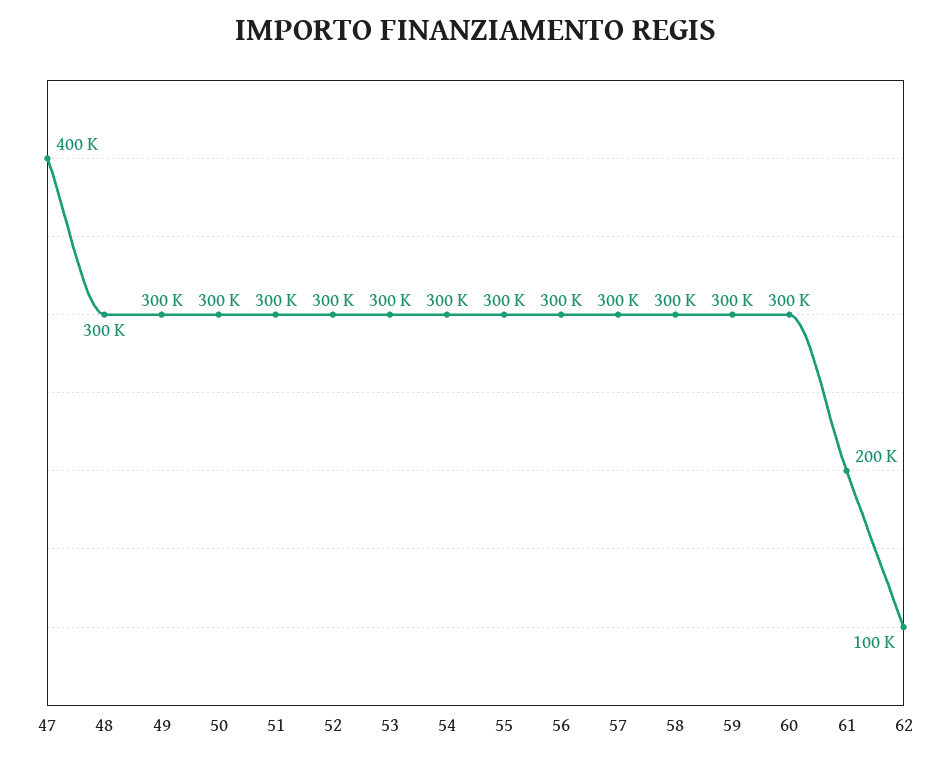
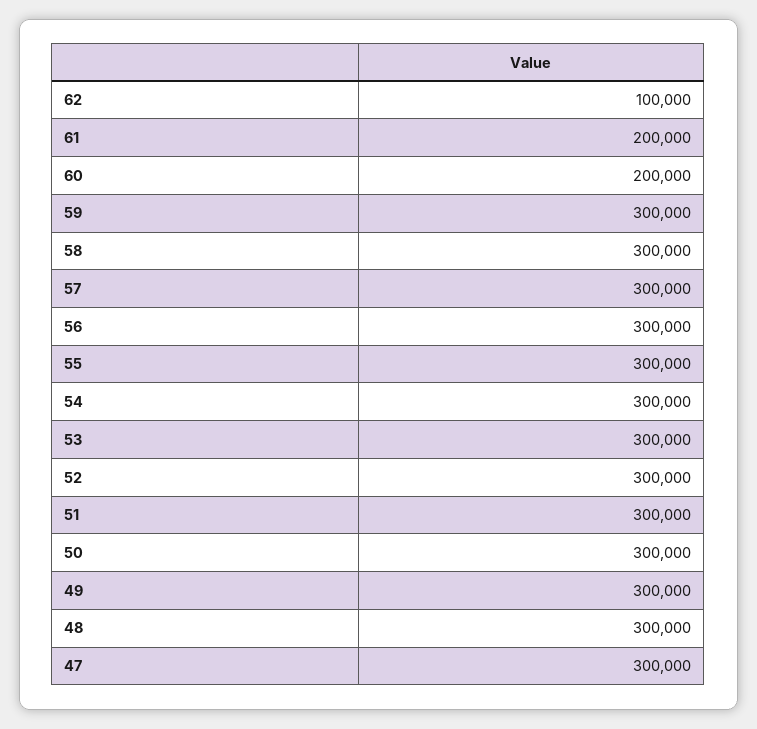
  {
-   "47": 400000,
+   "47": 300000,
    "48": 300000,
    "49": 300000,
    "50": 300000,
    "51": 300000,
    "52": 300000,
    "53": 300000,
    "54": 300000,
    "55": 300000,
    "56": 300000,
    "57": 300000,
    "58": 300000,
    "59": 300000,
-   "60": 300000,
+   "60": 200000,
    "61": 200000,
    "62": 100000
  }

